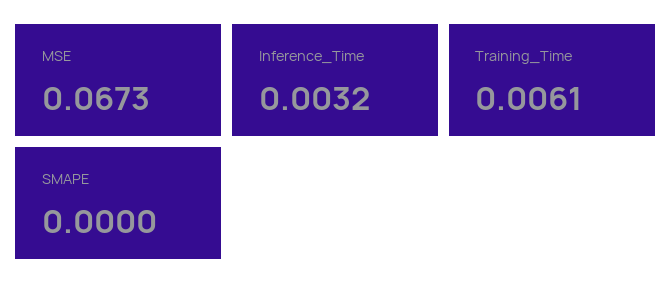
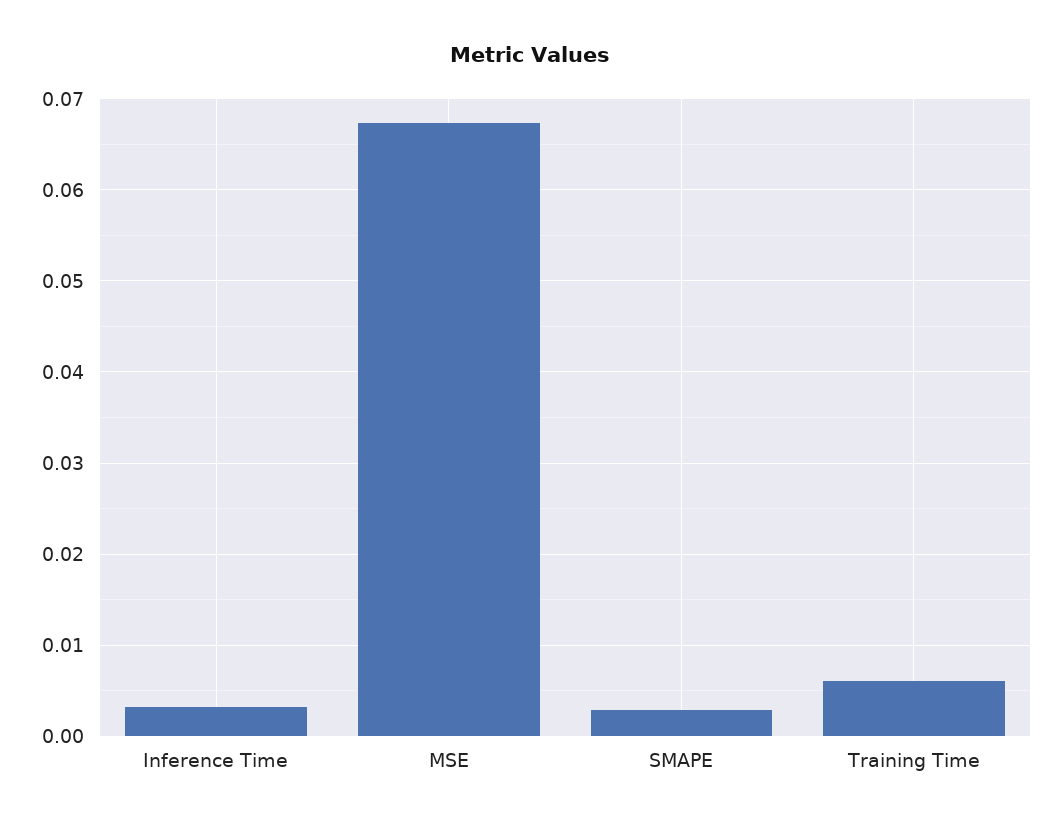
  {
    "MSE": 0.0673,
    "Inference_Time": 0.0032,
    "Training_Time": 0.0061,
-   "SMAPE": 0
+   "SMAPE": 0.003
  }

